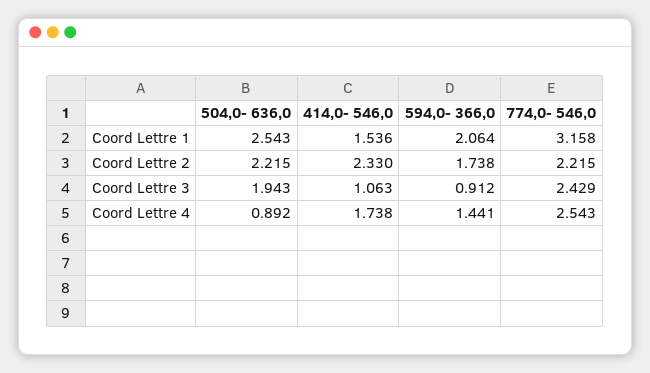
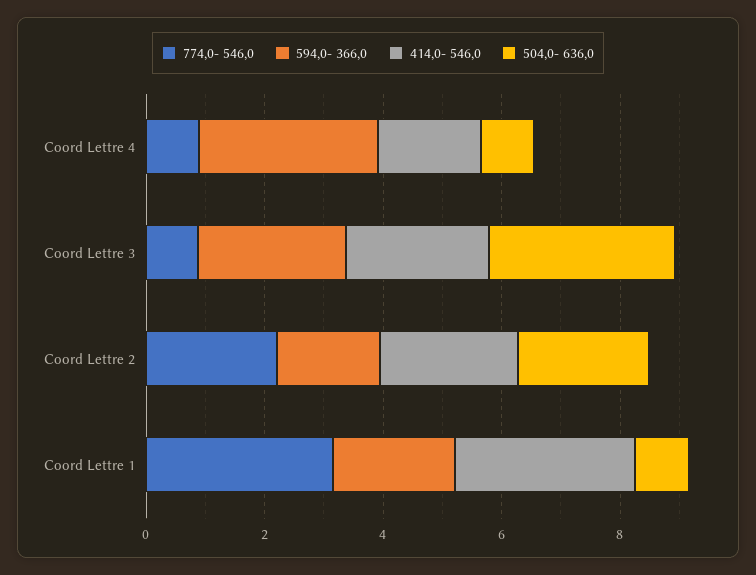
  {
    "504,0- 636,0": {
-     "Coord Lettre 1": 2.543,
+     "Coord Lettre 1": 1,
      "Coord Lettre 2": 2.215,
-     "Coord Lettre 3": 1.943,
+     "Coord Lettre 3": 3,
      "Coord Lettre 4": 0.892
    },
    "414,0- 546,0": {
-     "Coord Lettre 1": 1.536,
+     "Coord Lettre 1": 3,
      "Coord Lettre 2": 2.33,
-     "Coord Lettre 3": 1.063,
+     "Coord Lettre 3": 2.5,
      "Coord Lettre 4": 1.738
    },
    "594,0- 366,0": {
      "Coord Lettre 1": 2.064,
      "Coord Lettre 2": 1.738,
-     "Coord Lettre 3": 0.912,
+     "Coord Lettre 3": 2.5,
-     "Coord Lettre 4": 1.441
+     "Coord Lettre 4": 3
    },
    "774,0- 546,0": {
      "Coord Lettre 1": 3.158,
      "Coord Lettre 2": 2.215,
-     "Coord Lettre 3": 2.429,
+     "Coord Lettre 3": 1,
-     "Coord Lettre 4": 2.543
+     "Coord Lettre 4": 1
    }
  }

